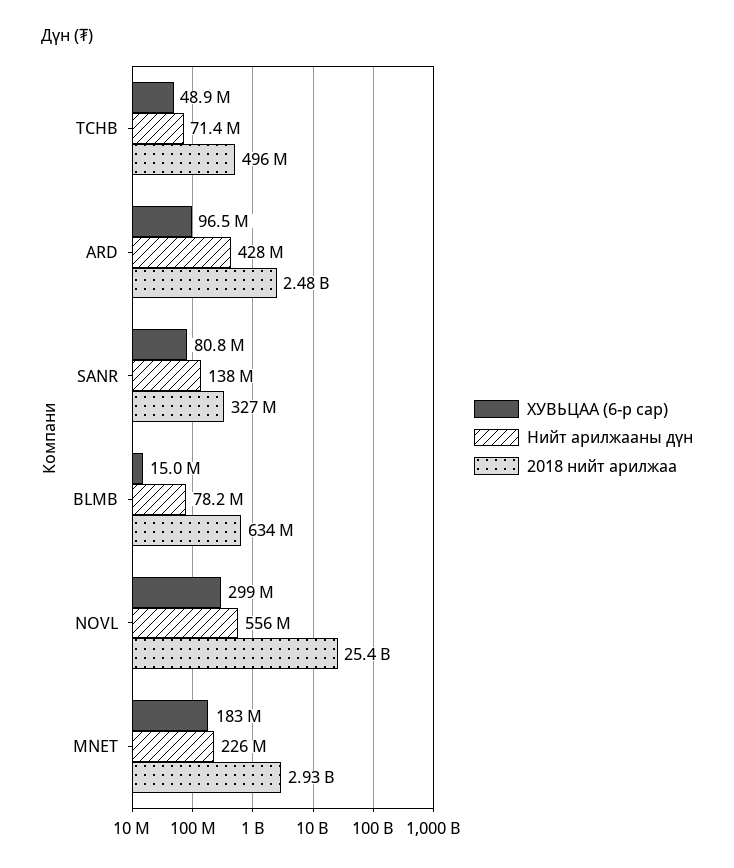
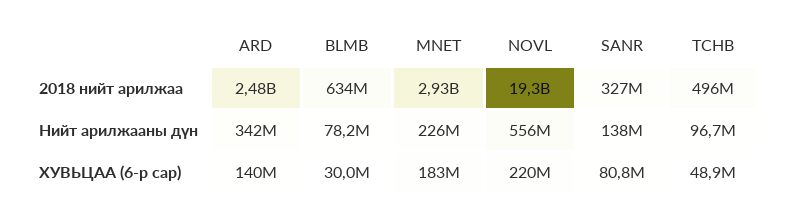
  {
    "ХУВЬЦАА (6-р сар)": {
      "TCHB": 48900000,
-     "ARD": 96500000,
+     "ARD": 140000000,
      "SANR": 80800000,
-     "BLMB": 15000000,
+     "BLMB": 30000000,
-     "NOVL": 299000000,
+     "NOVL": 220000000,
      "MNET": 183000000
    },
    "Нийт арилжааны дүн": {
-     "TCHB": 71400000,
+     "TCHB": 96700000,
-     "ARD": 428000000,
+     "ARD": 342000000,
      "SANR": 138000000,
      "BLMB": 78200000,
      "NOVL": 556000000,
      "MNET": 226000000
    },
    "2018 нийт арилжаа": {
      "TCHB": 496000000,
      "ARD": 2480000000,
      "SANR": 327000000,
      "BLMB": 634000000,
-     "NOVL": 25400000000,
+     "NOVL": 19300000000,
      "MNET": 2930000000
    }
  }

